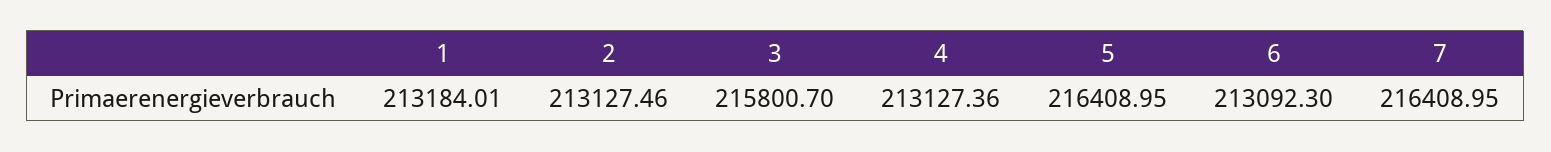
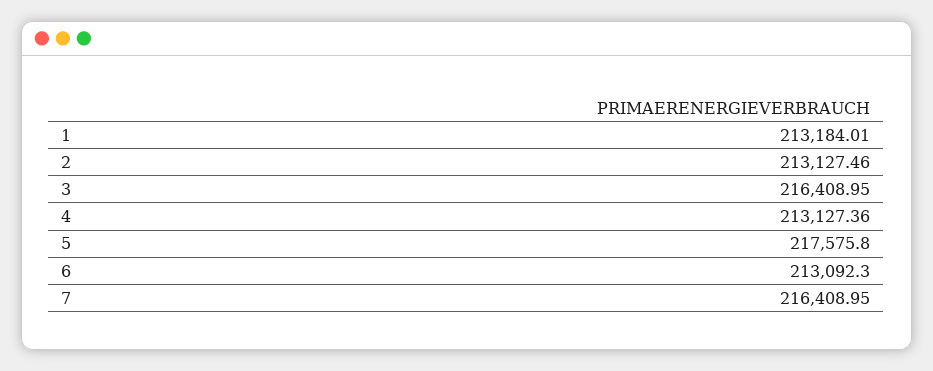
  {
    "1": 213184.01,
    "2": 213127.46,
-   "3": 215800.7,
+   "3": 216408.95,
    "4": 213127.36,
-   "5": 216408.95,
+   "5": 217575.8,
    "6": 213092.3,
    "7": 216408.95
  }

